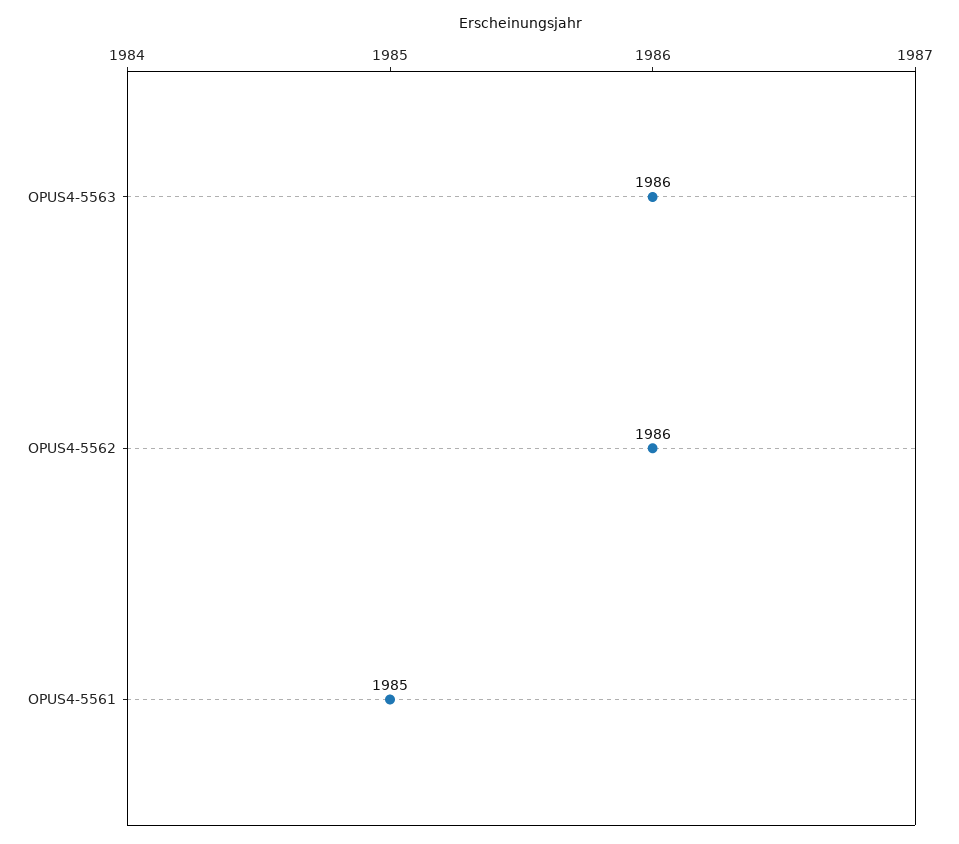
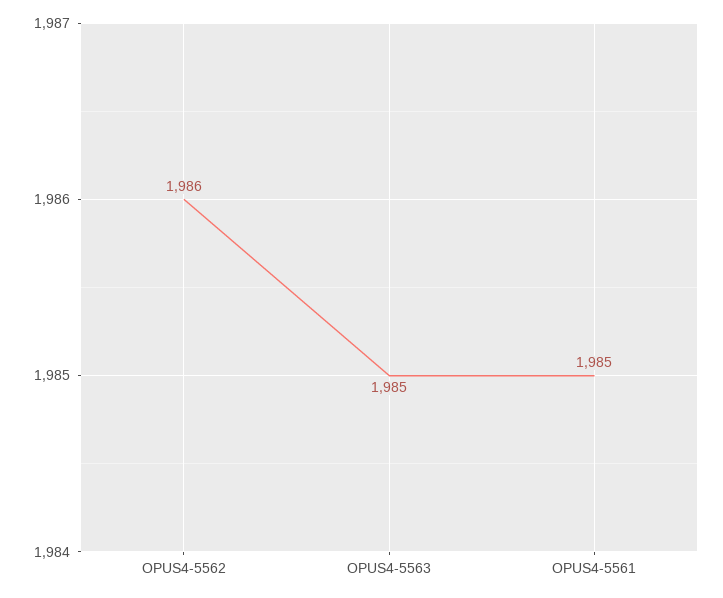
  {
-   "OPUS4-5563": 1986,
+   "OPUS4-5563": 1985,
    "OPUS4-5562": 1986,
    "OPUS4-5561": 1985
  }

